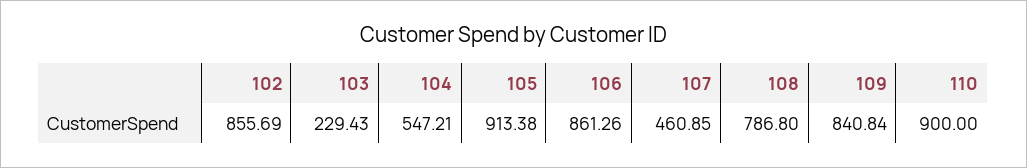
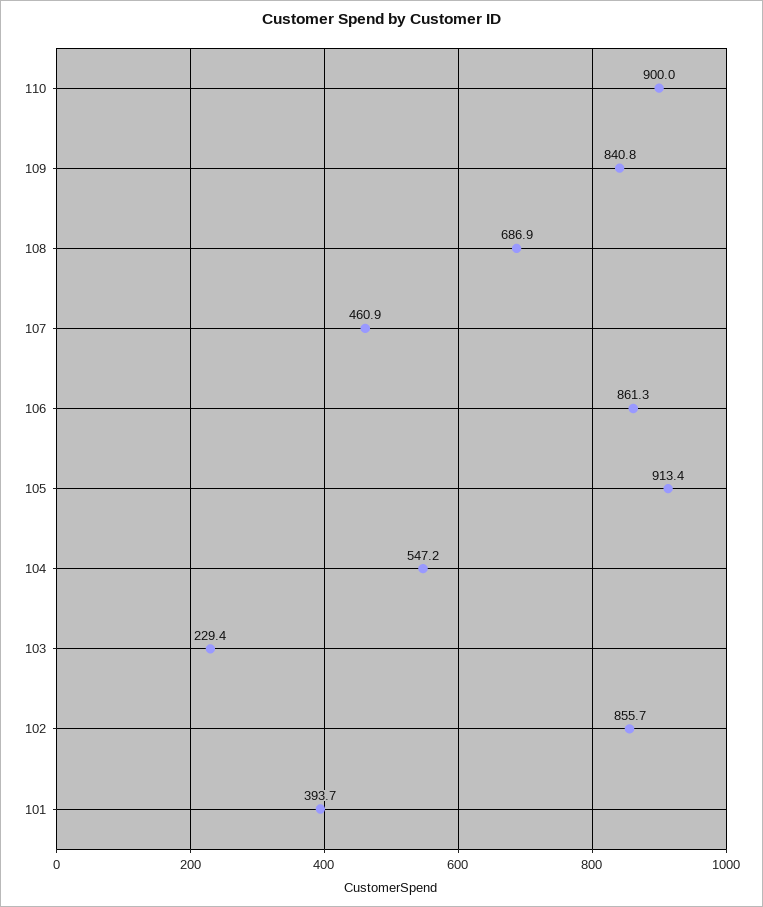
  {
    "102": 855.69,
    "103": 229.43,
    "104": 547.21,
    "105": 913.38,
    "106": 861.26,
    "107": 460.85,
-   "108": 786.8,
+   "108": 686.9,
    "109": 840.84,
-   "110": 900
+   "110": 900,
+   "101": 393.7
  }

